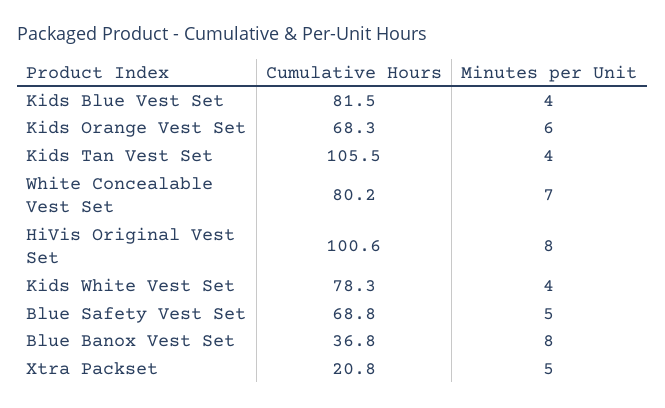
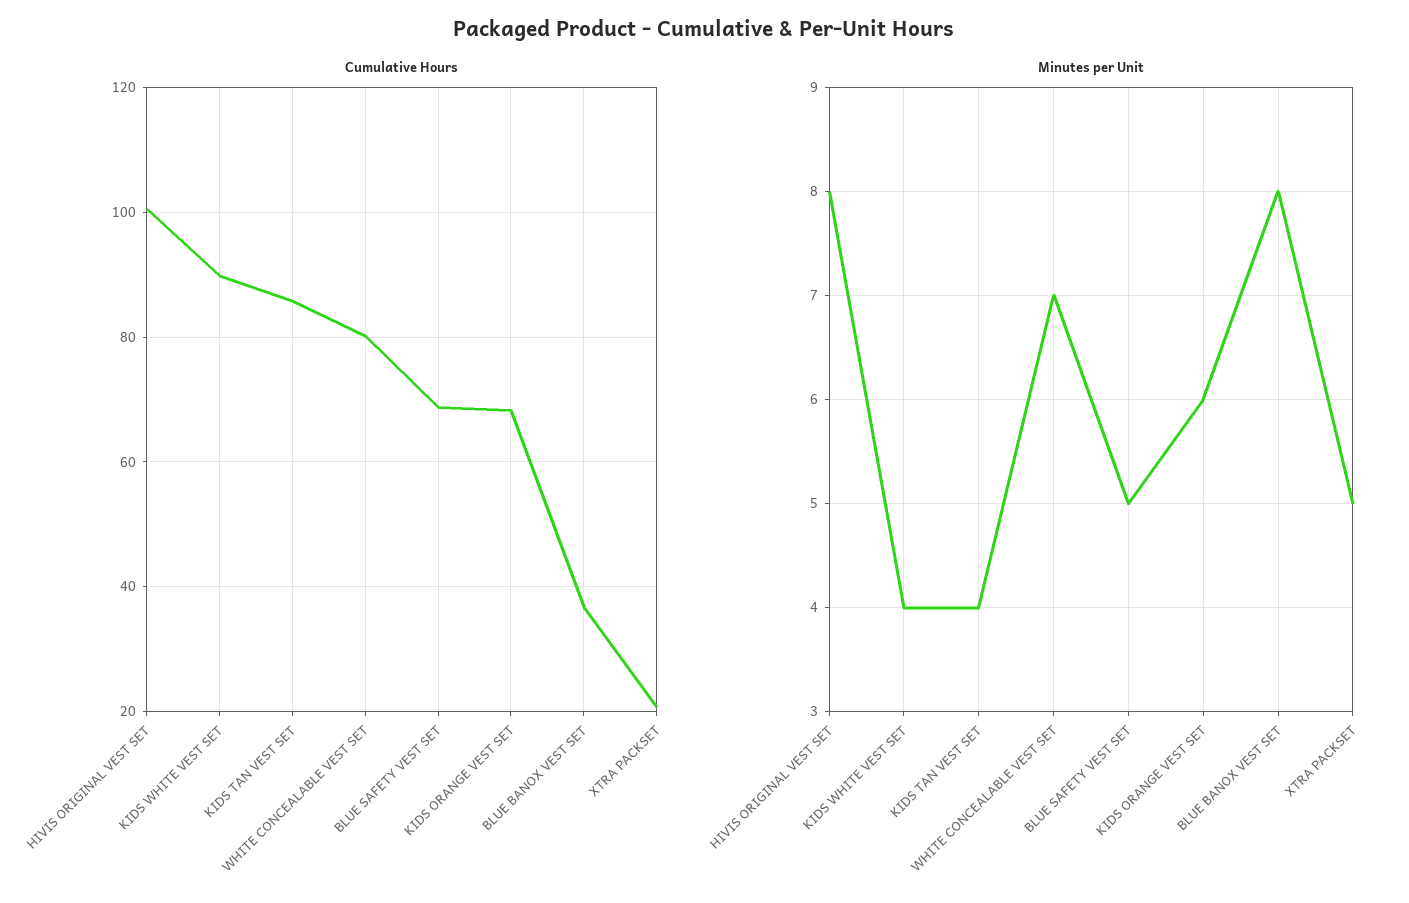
  {
    "Cumulative Hours": {
-     "Kids Blue Vest Set": 81.5,
      "Kids Orange Vest Set": 68.3,
-     "Kids Tan Vest Set": 105.5,
+     "Kids Tan Vest Set": 86,
      "White Concealable Vest Set": 80.2,
      "HiVis Original Vest Set": 100.6,
-     "Kids White Vest Set": 78.3,
+     "Kids White Vest Set": 90,
      "Blue Safety Vest Set": 68.8,
      "Blue Banox Vest Set": 36.8,
      "Xtra Packset": 20.8
    },
    "Minutes per Unit": {
-     "Kids Blue Vest Set": 4,
      "Kids Orange Vest Set": 6,
      "Kids Tan Vest Set": 4,
      "White Concealable Vest Set": 7,
      "HiVis Original Vest Set": 8,
      "Kids White Vest Set": 4,
      "Blue Safety Vest Set": 5,
      "Blue Banox Vest Set": 8,
      "Xtra Packset": 5
    }
  }

